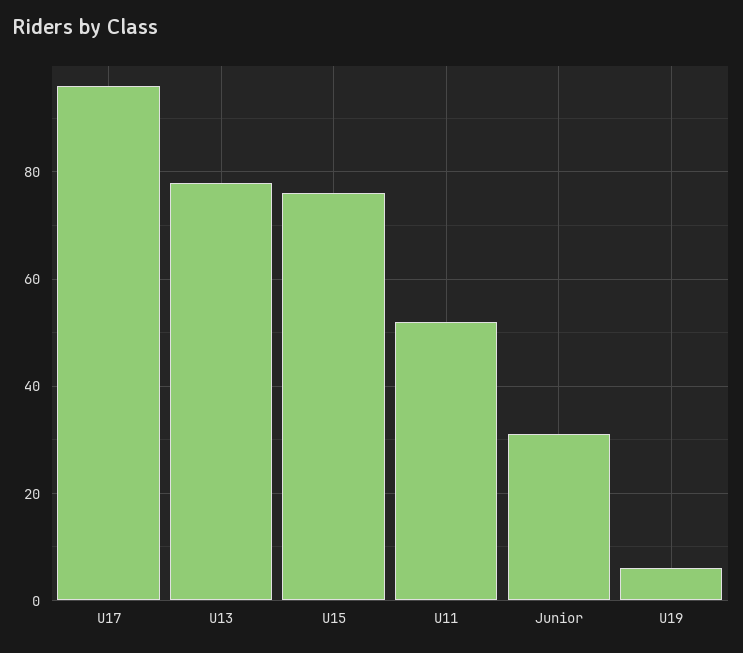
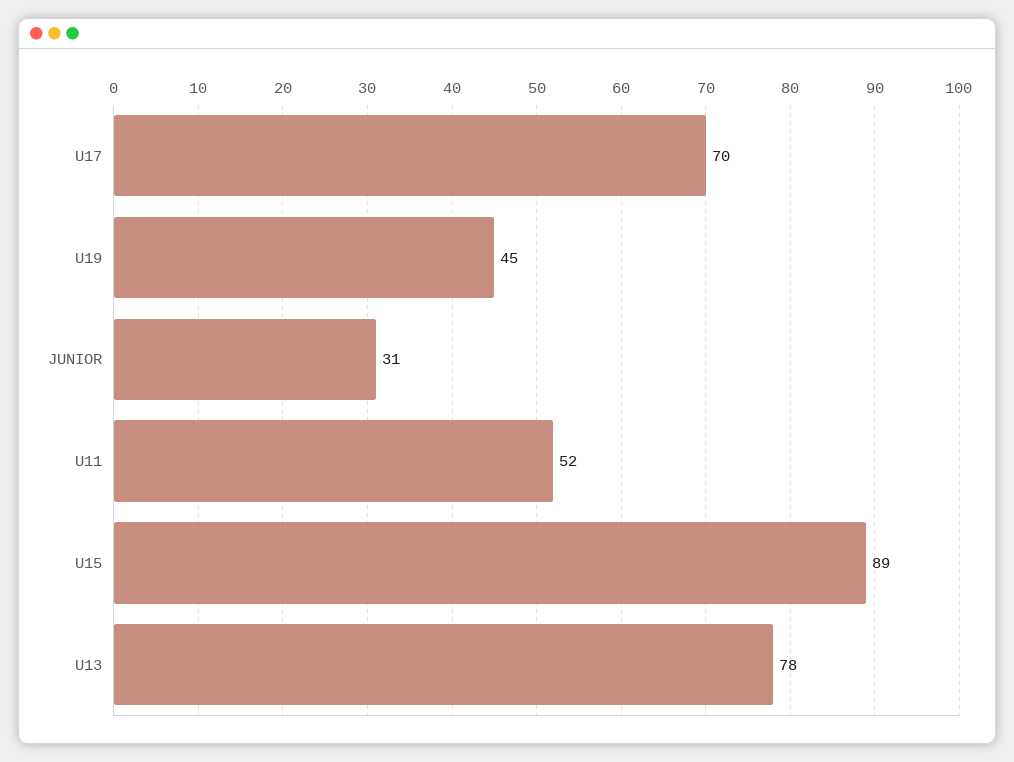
  {
-   "U17": 95,
+   "U17": 70,
    "U13": 78,
-   "U15": 75,
+   "U15": 89,
    "U11": 52,
    "Junior": 31,
-   "U19": 5
+   "U19": 45
  }

